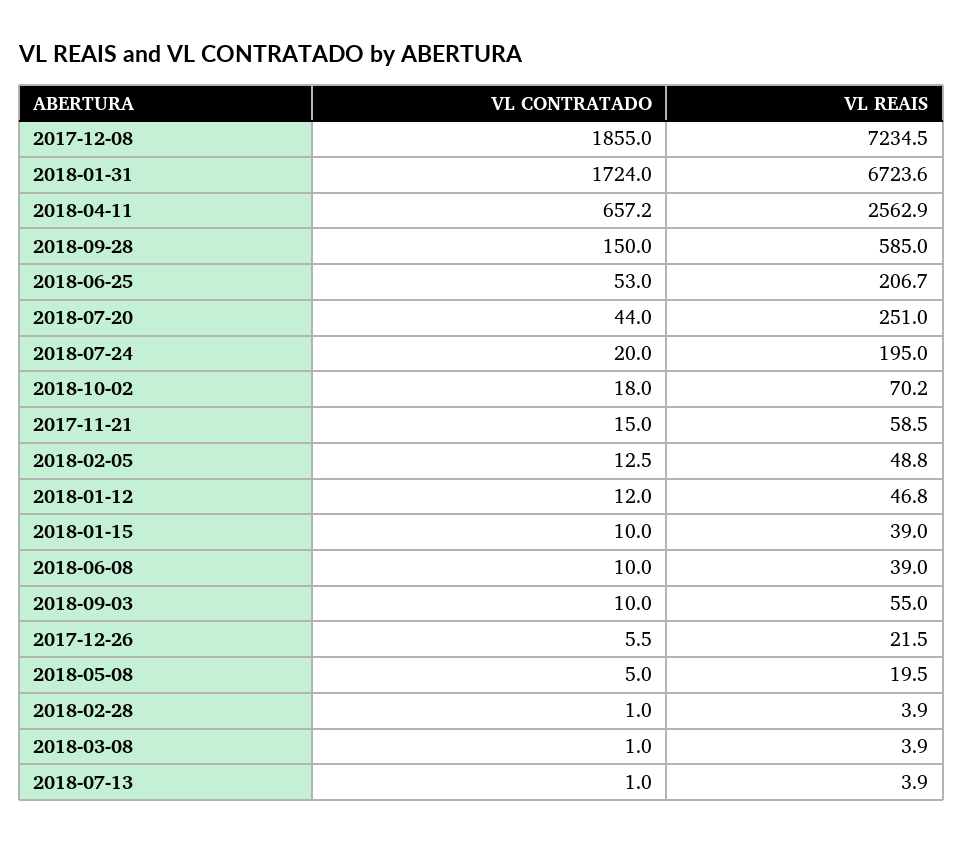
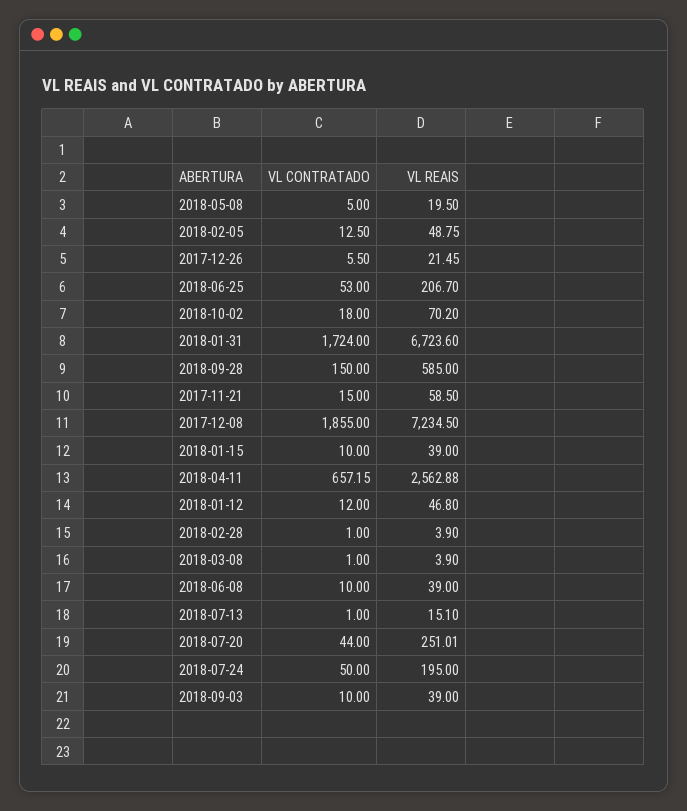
  {
    "VL CONTRATADO": {
      "2017-12-08": 1855,
      "2018-01-31": 1724,
      "2018-04-11": 657.15,
      "2018-09-28": 150,
      "2018-06-25": 53,
      "2018-07-20": 44,
-     "2018-07-24": 20,
+     "2018-07-24": 50,
      "2018-10-02": 18,
      "2017-11-21": 15,
      "2018-02-05": 12.5,
      "2018-01-12": 12,
      "2018-01-15": 10,
      "2018-06-08": 10,
      "2018-09-03": 10,
      "2017-12-26": 5.5,
      "2018-05-08": 5,
      "2018-02-28": 1,
      "2018-03-08": 1,
      "2018-07-13": 1
    },
    "VL REAIS": {
      "2017-12-08": 7234.5,
      "2018-01-31": 6723.6,
      "2018-04-11": 2562.88,
      "2018-09-28": 585,
      "2018-06-25": 206.7,
      "2018-07-20": 251.01,
      "2018-07-24": 195,
      "2018-10-02": 70.2,
      "2017-11-21": 58.5,
      "2018-02-05": 48.75,
      "2018-01-12": 46.8,
      "2018-01-15": 39,
      "2018-06-08": 39,
-     "2018-09-03": 55,
+     "2018-09-03": 39,
      "2017-12-26": 21.45,
      "2018-05-08": 19.5,
      "2018-02-28": 3.9,
      "2018-03-08": 3.9,
-     "2018-07-13": 3.9
+     "2018-07-13": 15.1
    }
  }

